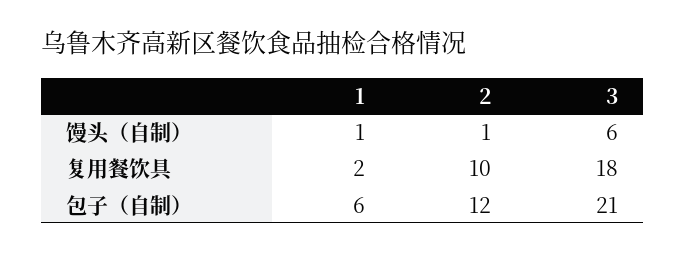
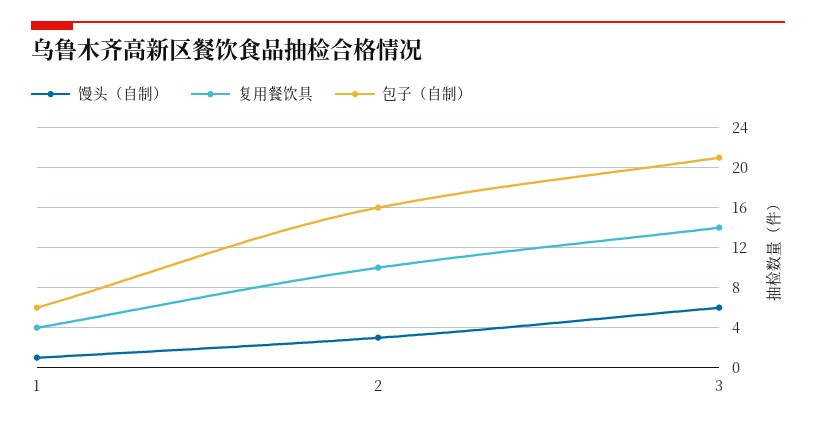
  {
    "馒头（自制）": {
      "1": 1,
-     "2": 1,
+     "2": 3,
      "3": 6
    },
    "复用餐饮具": {
-     "1": 2,
+     "1": 4,
      "2": 10,
-     "3": 18
+     "3": 14
    },
    "包子（自制）": {
      "1": 6,
-     "2": 12,
+     "2": 16,
      "3": 21
    }
  }

